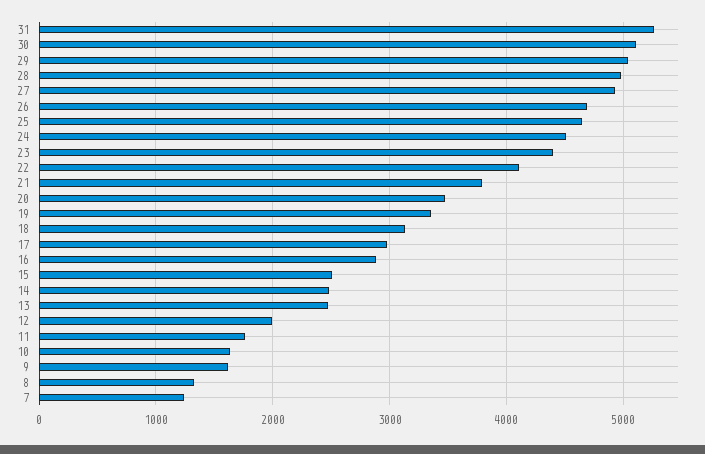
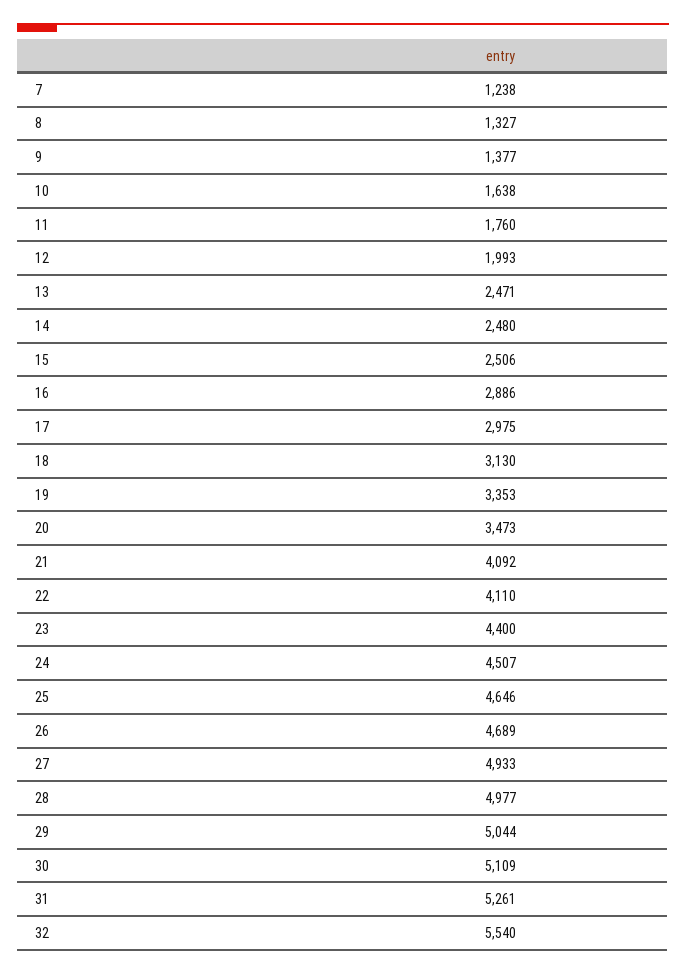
  {
    "31": 5261,
    "30": 5109,
    "29": 5044,
    "28": 4977,
    "27": 4933,
    "26": 4689,
    "25": 4646,
    "24": 4507,
    "23": 4400,
    "22": 4110,
-   "21": 3800,
+   "21": 4092,
    "20": 3473,
    "19": 3353,
    "18": 3130,
    "17": 2975,
    "16": 2886,
    "15": 2506,
    "14": 2480,
    "13": 2471,
    "12": 1993,
    "11": 1760,
    "10": 1638,
-   "9": 1600,
+   "9": 1377,
    "8": 1327,
-   "7": 1238
+   "7": 1238,
+   "32": 5540
  }

